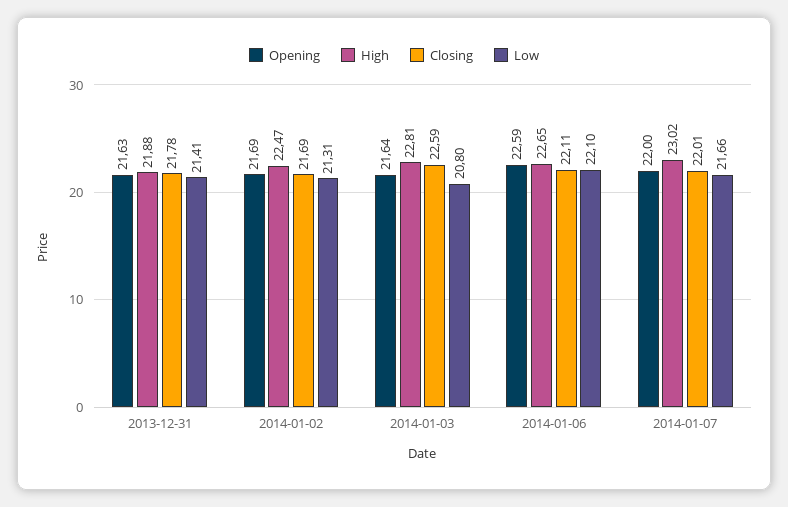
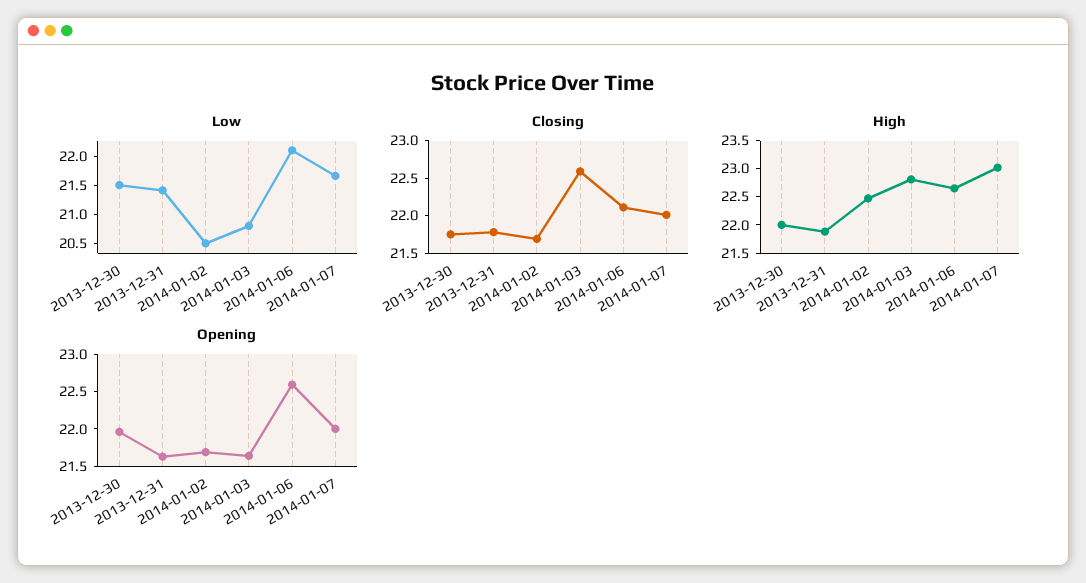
  {
    "Opening": {
      "2013-12-31": 21.63,
      "2014-01-02": 21.69,
      "2014-01-03": 21.64,
      "2014-01-06": 22.59,
-     "2014-01-07": 22
+     "2014-01-07": 22,
+     "2013-12-30": 22
    },
    "High": {
      "2013-12-31": 21.88,
      "2014-01-02": 22.47,
      "2014-01-03": 22.81,
      "2014-01-06": 22.65,
-     "2014-01-07": 23.02
+     "2014-01-07": 23.02,
+     "2013-12-30": 22
    },
    "Closing": {
      "2013-12-31": 21.78,
      "2014-01-02": 21.69,
      "2014-01-03": 22.59,
      "2014-01-06": 22.11,
-     "2014-01-07": 22.01
+     "2014-01-07": 22.01,
+     "2013-12-30": 21.75
    },
    "Low": {
      "2013-12-31": 21.41,
-     "2014-01-02": 21.31,
+     "2014-01-02": 20.5,
      "2014-01-03": 20.8,
      "2014-01-06": 22.1,
-     "2014-01-07": 21.66
+     "2014-01-07": 21.66,
+     "2013-12-30": 21.5
    }
  }

